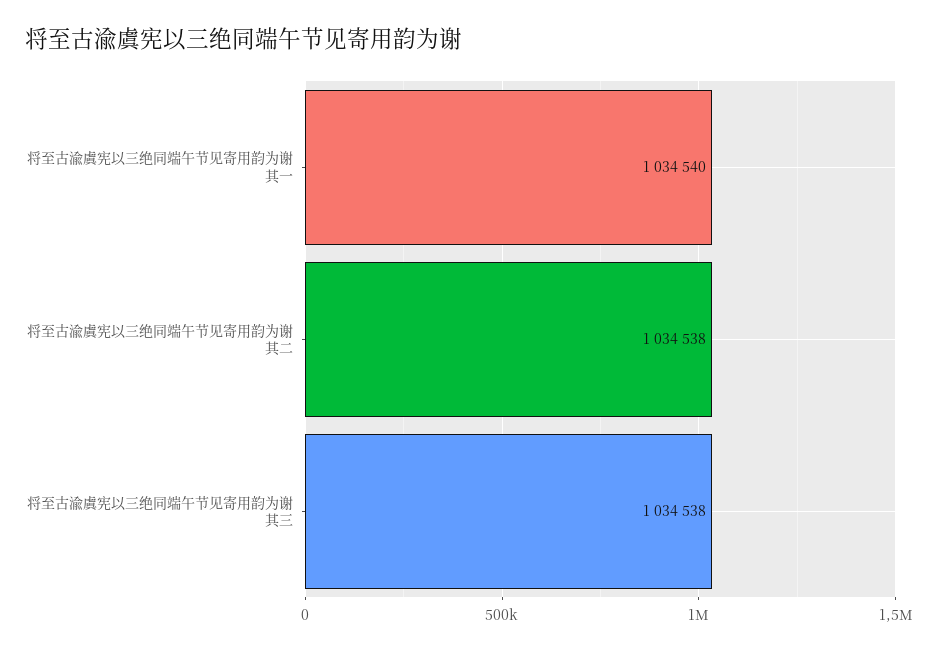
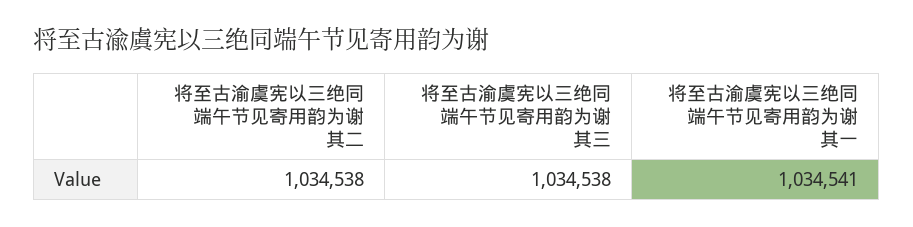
  {
-   "将至古渝虞宪以三绝同端午节见寄用韵为谢 其一": 1034540,
+   "将至古渝虞宪以三绝同端午节见寄用韵为谢 其一": 1034541,
    "将至古渝虞宪以三绝同端午节见寄用韵为谢 其二": 1034538,
    "将至古渝虞宪以三绝同端午节见寄用韵为谢 其三": 1034538
  }

